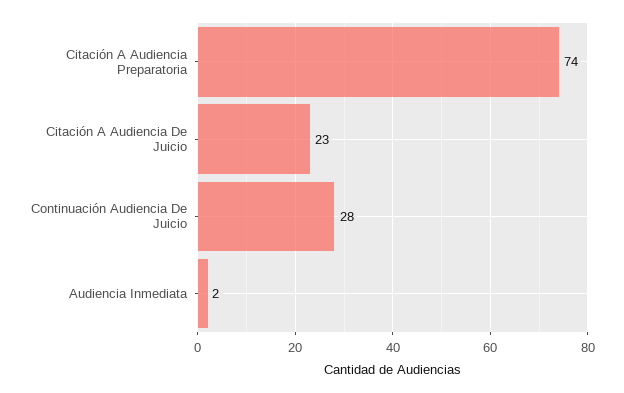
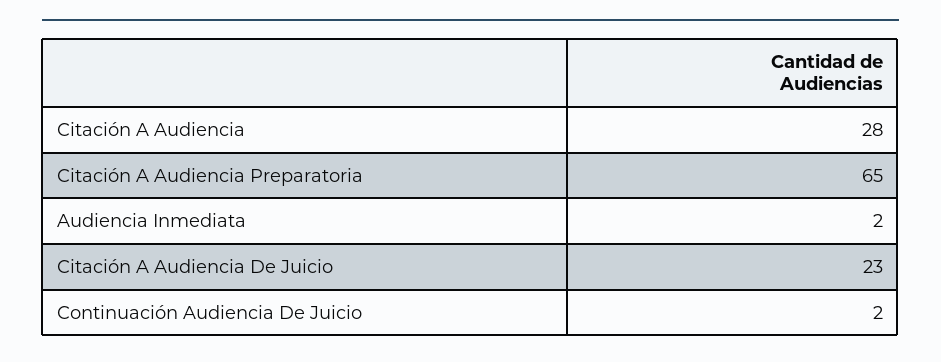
  {
-   "Citación A Audiencia Preparatoria": 74,
+   "Citación A Audiencia Preparatoria": 65,
    "Citación A Audiencia De Juicio": 23,
-   "Continuación Audiencia De Juicio": 28,
+   "Continuación Audiencia De Juicio": 2,
-   "Audiencia Inmediata": 2
+   "Audiencia Inmediata": 2,
+   "Citación A Audiencia": 28
  }

